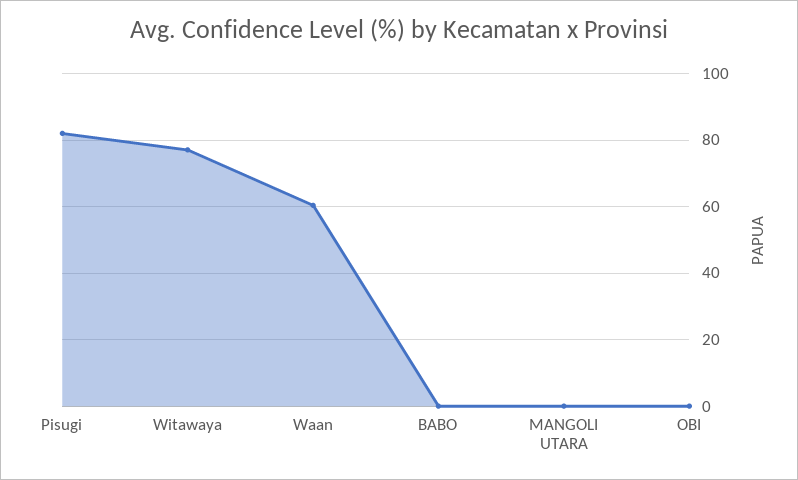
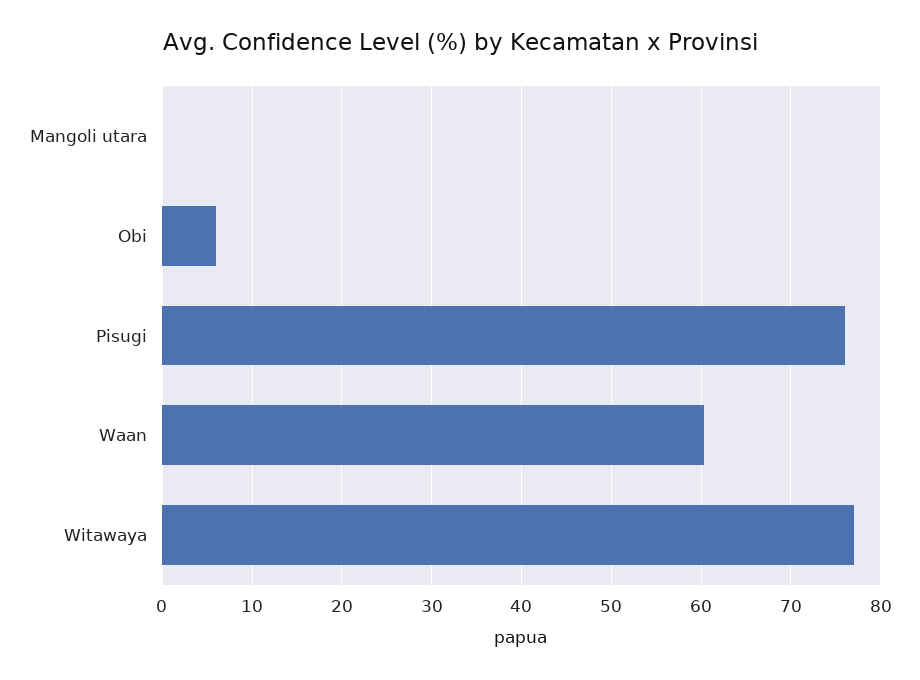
  {
-   "Pisugi": 82,
+   "Pisugi": 76,
    "Witawaya": 77,
    "Waan": 60,
-   "BABO": 0,
    "MANGOLI UTARA": 0,
-   "OBI": 0
+   "OBI": 6
  }

